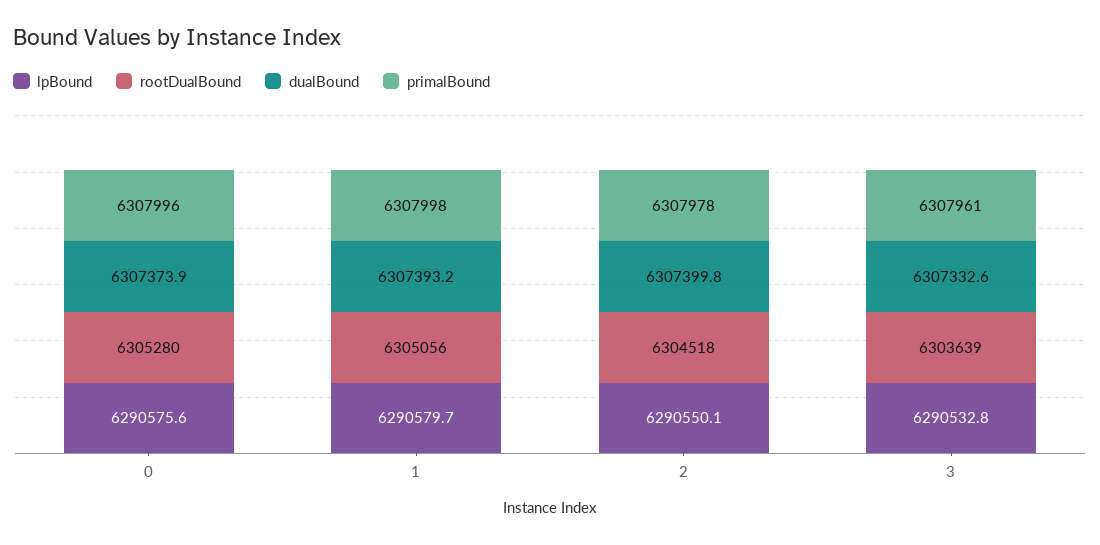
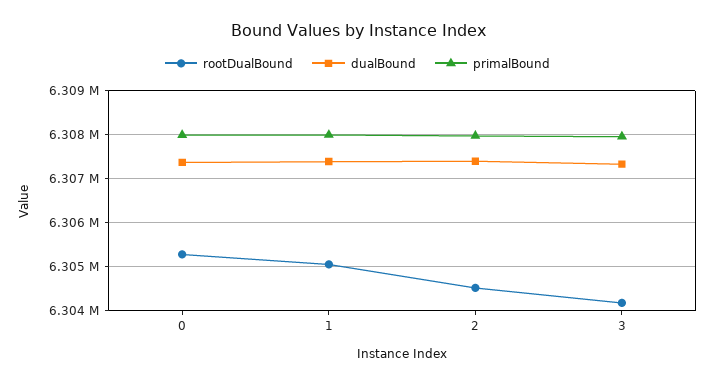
  {
-   "lpBound": {
-     "0": 6290575.6,
-     "1": 6290579.7,
-     "2": 6290550.1,
-     "3": 6290532.8
-   },
    "rootDualBound": {
      "0": 6305280,
      "1": 6305056,
      "2": 6304518,
-     "3": 6303639
+     "3": 6304200
    },
    "dualBound": {
      "0": 6307373.9,
      "1": 6307393.2,
      "2": 6307399.8,
      "3": 6307332.6
    },
    "primalBound": {
      "0": 6307996,
      "1": 6307998,
      "2": 6307978,
      "3": 6307961
    }
  }

